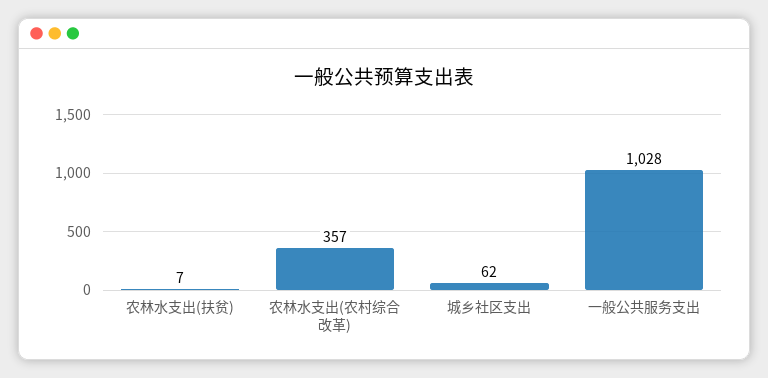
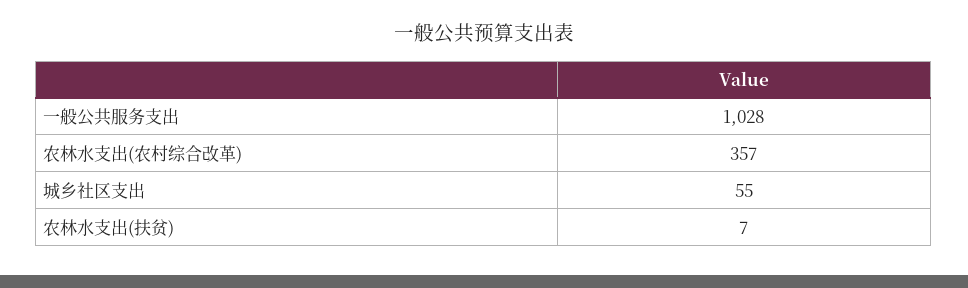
  {
    "农林水支出(扶贫)": 7,
    "农林水支出(农村综合改革)": 357,
-   "城乡社区支出": 62,
+   "城乡社区支出": 55,
    "一般公共服务支出": 1028
  }

